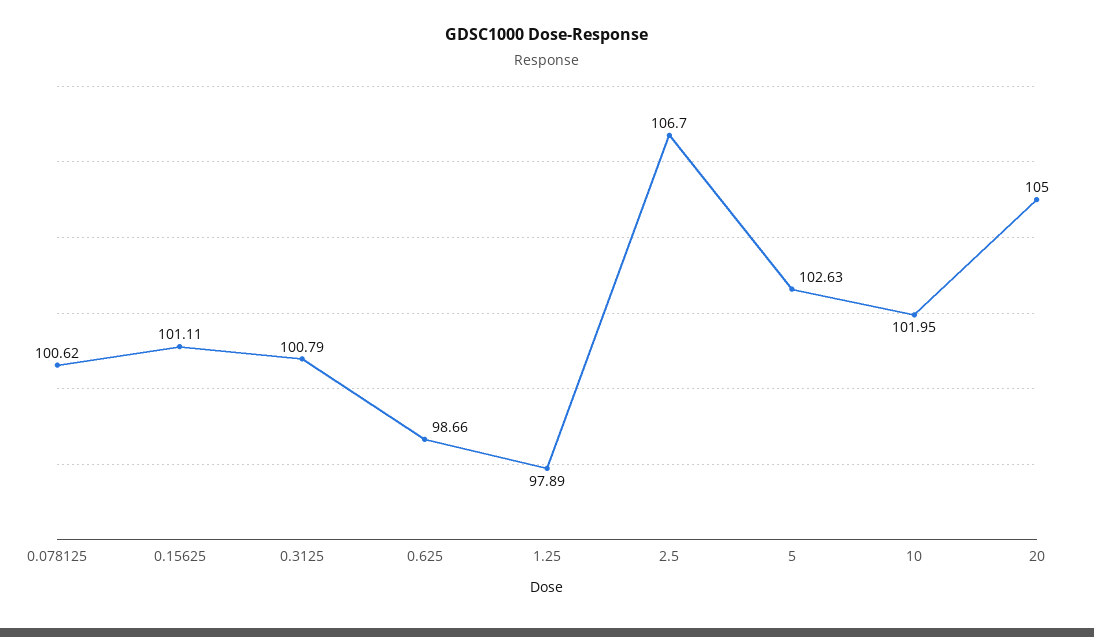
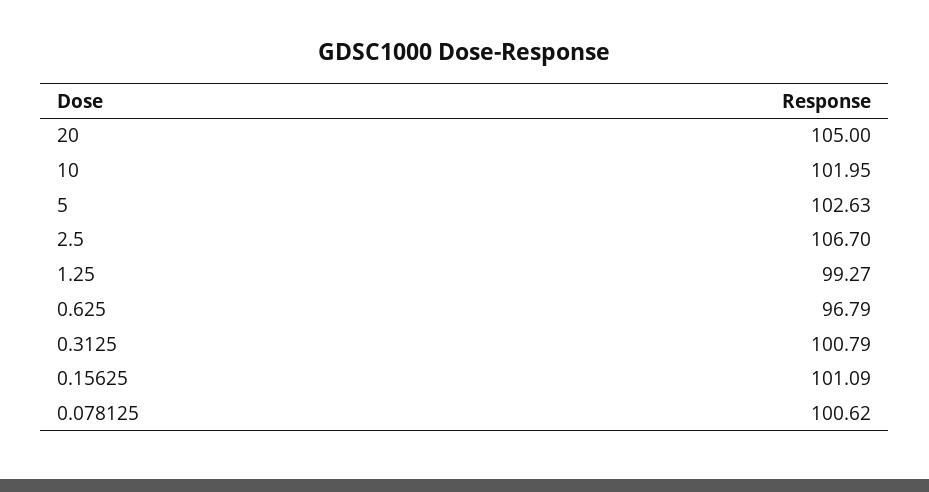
  {
    "0.078125": 100.62,
-   "0.15625": 101.11,
+   "0.15625": 101.09,
    "0.3125": 100.79,
-   "0.625": 98.66,
+   "0.625": 96.79,
-   "1.25": 97.89,
+   "1.25": 99.27,
    "2.5": 106.7,
    "5": 102.63,
    "10": 101.95,
    "20": 105
  }

